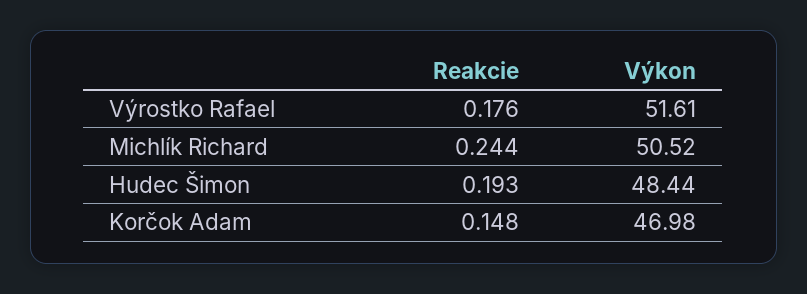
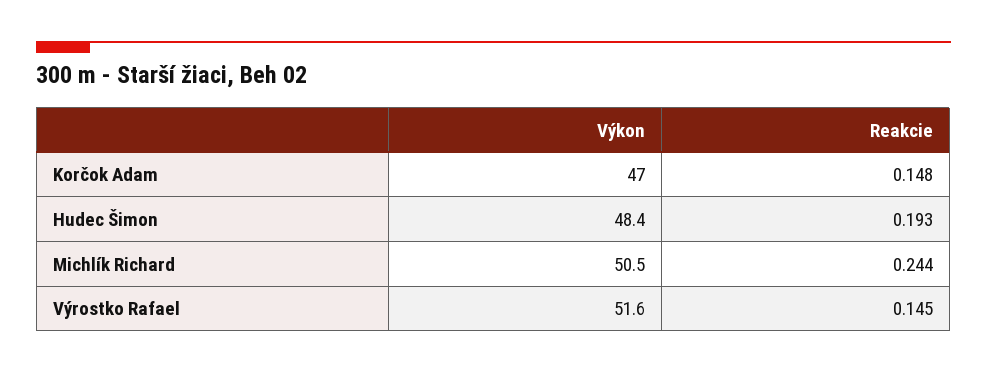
  {
    "Reakcie": {
-     "Výrostko Rafael": 0.176,
+     "Výrostko Rafael": 0.145,
      "Michlík Richard": 0.244,
      "Hudec Šimon": 0.193,
      "Korčok Adam": 0.148
    },
    "Výkon": {
      "Výrostko Rafael": 51.61,
      "Michlík Richard": 50.52,
      "Hudec Šimon": 48.44,
      "Korčok Adam": 46.98
    }
  }

